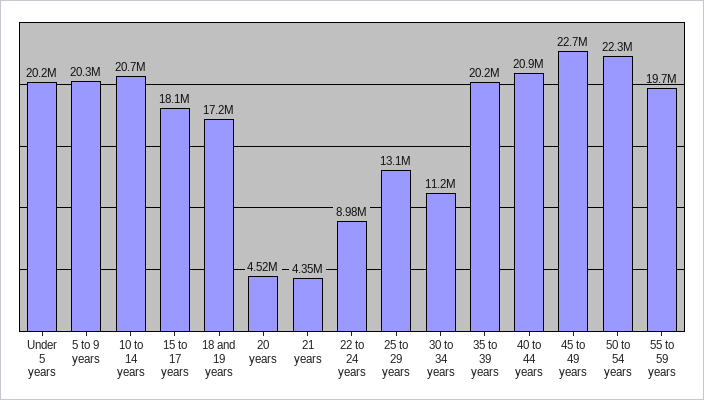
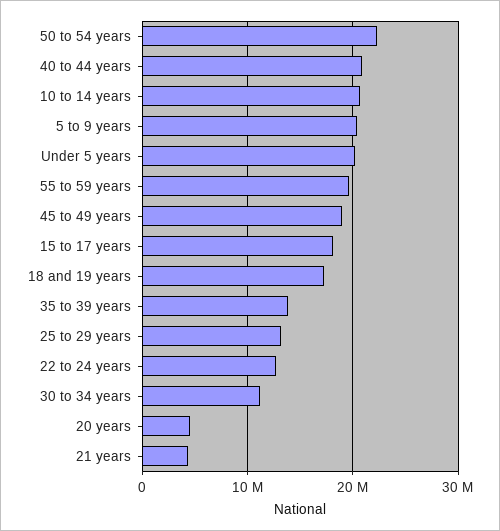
  {
    "Under 5 years": 20200000,
    "5 to 9 years": 20300000,
    "10 to 14 years": 20700000,
    "15 to 17 years": 18100000,
    "18 and 19 years": 17200000,
    "20 years": 4520000,
    "21 years": 4350000,
-   "22 to 24 years": 8980000,
+   "22 to 24 years": 13000000,
    "25 to 29 years": 13100000,
    "30 to 34 years": 11200000,
-   "35 to 39 years": 20200000,
+   "35 to 39 years": 14000000,
    "40 to 44 years": 20900000,
-   "45 to 49 years": 22700000,
+   "45 to 49 years": 19000000,
    "50 to 54 years": 22300000,
    "55 to 59 years": 19700000
  }

